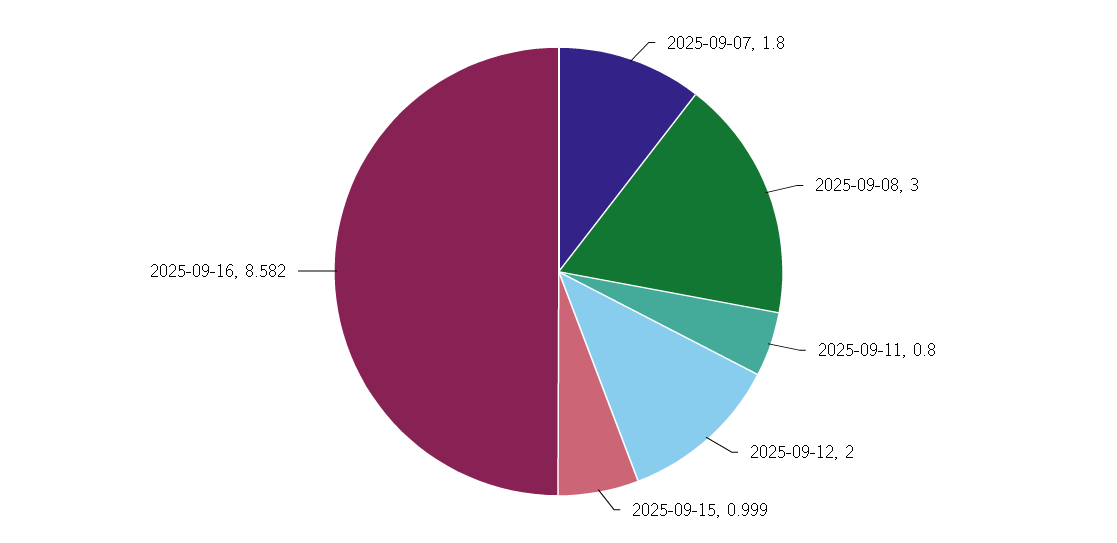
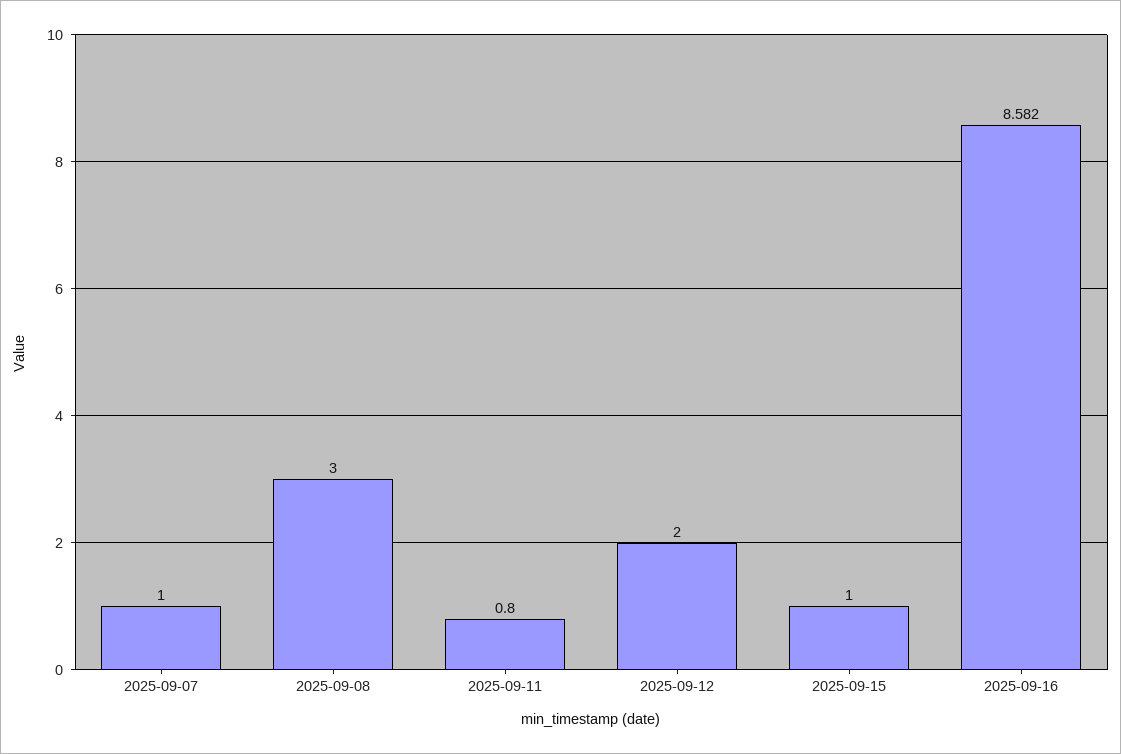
  {
-   "2025-09-07": 1.8,
+   "2025-09-07": 1,
    "2025-09-08": 3,
    "2025-09-11": 0.8,
    "2025-09-12": 2,
-   "2025-09-15": 0.999,
+   "2025-09-15": 1,
    "2025-09-16": 8.582
  }

